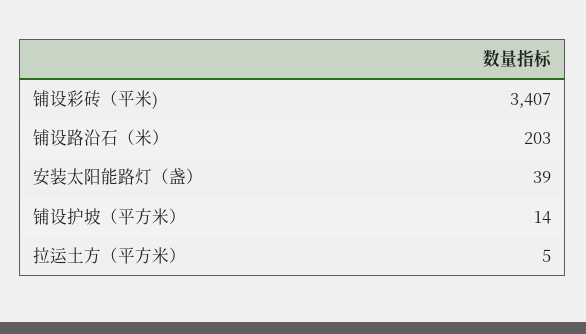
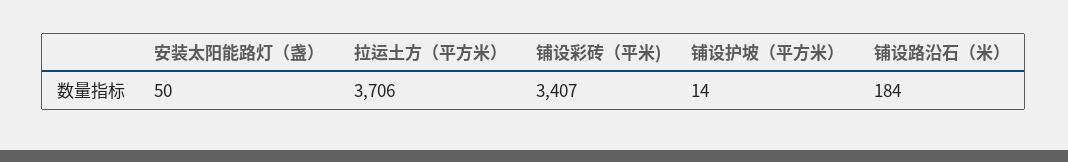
  {
    "铺设彩砖（平米)": 3407,
-   "铺设路沿石（米）": 203,
+   "铺设路沿石（米）": 184,
-   "安装太阳能路灯（盏）": 39,
+   "安装太阳能路灯（盏）": 50,
    "铺设护坡（平方米）": 14,
-   "拉运土方（平方米）": 5
+   "拉运土方（平方米）": 3706
  }

